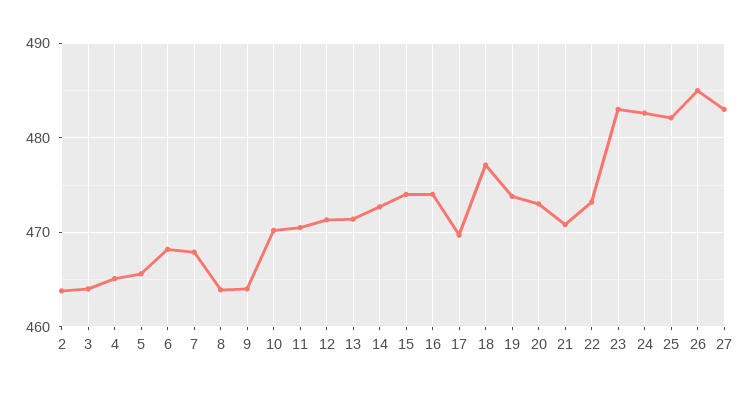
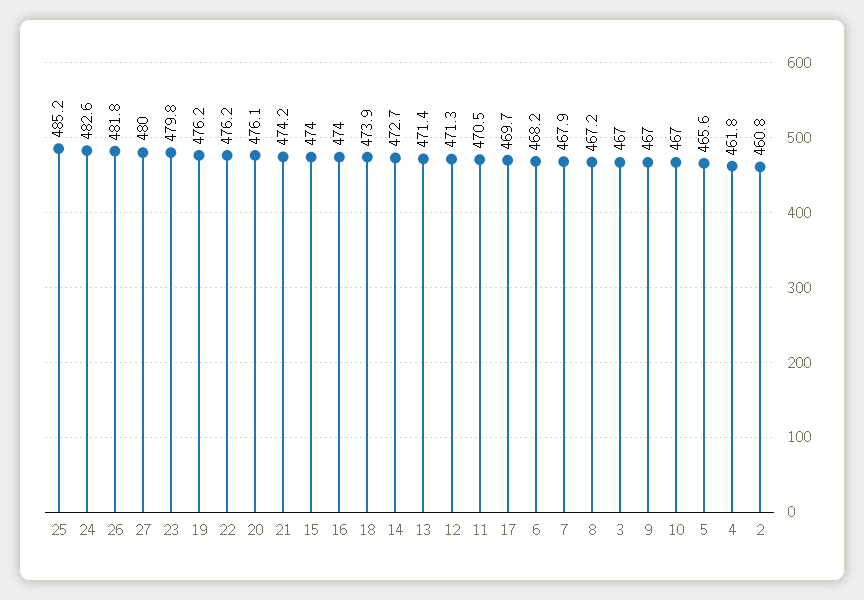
  {
-   "2": 464,
+   "2": 460.8,
-   "3": 464,
+   "3": 467,
-   "4": 465,
+   "4": 461.8,
    "5": 465.6,
    "6": 468.2,
    "7": 467.9,
-   "8": 464,
+   "8": 467.2,
-   "9": 464,
+   "9": 467,
-   "10": 470,
+   "10": 467,
    "11": 470.5,
    "12": 471.3,
    "13": 471.4,
    "14": 472.7,
    "15": 474,
    "16": 474,
    "17": 469.7,
-   "18": 477,
+   "18": 473.9,
-   "19": 474,
+   "19": 476.2,
-   "20": 473,
+   "20": 476.1,
-   "21": 471,
+   "21": 474.2,
-   "22": 473,
+   "22": 476.2,
-   "23": 483,
+   "23": 479.8,
    "24": 482.6,
-   "25": 482,
+   "25": 485.2,
-   "26": 485,
+   "26": 481.8,
-   "27": 483
+   "27": 480
  }

